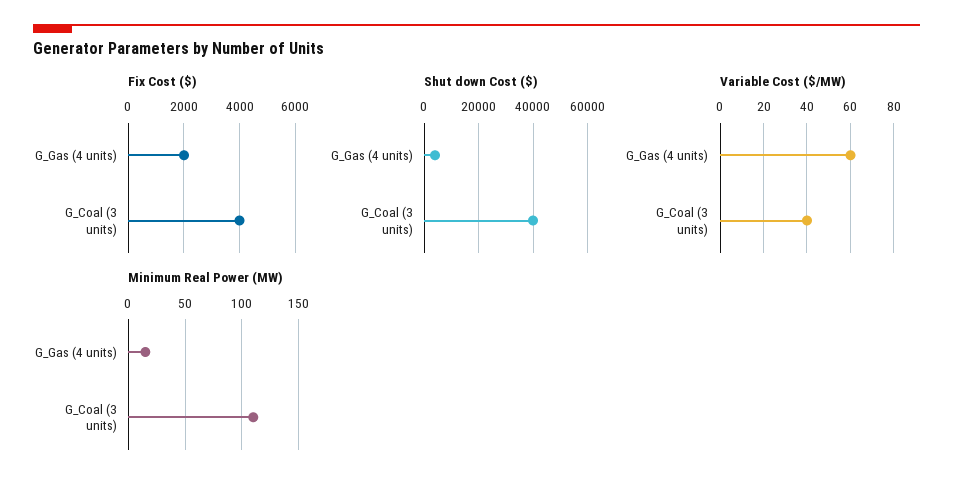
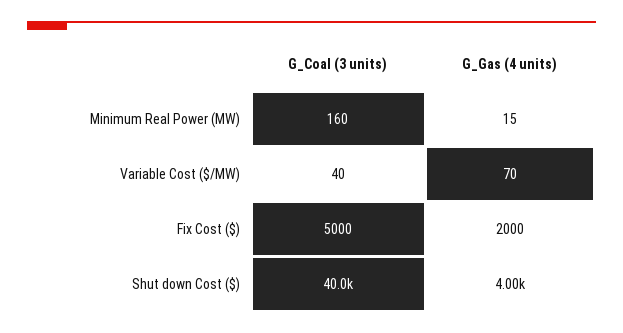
  {
    "Fix Cost ($)": {
      "G_Gas (4 units)": 2000,
-     "G_Coal (3 units)": 4000
+     "G_Coal (3 units)": 5000
    },
    "Shut down Cost ($)": {
      "G_Gas (4 units)": 4000,
      "G_Coal (3 units)": 40000
    },
    "Variable Cost ($/MW)": {
-     "G_Gas (4 units)": 60,
+     "G_Gas (4 units)": 70,
      "G_Coal (3 units)": 40
    },
    "Minimum Real Power (MW)": {
      "G_Gas (4 units)": 15,
-     "G_Coal (3 units)": 110
+     "G_Coal (3 units)": 160
    }
  }

